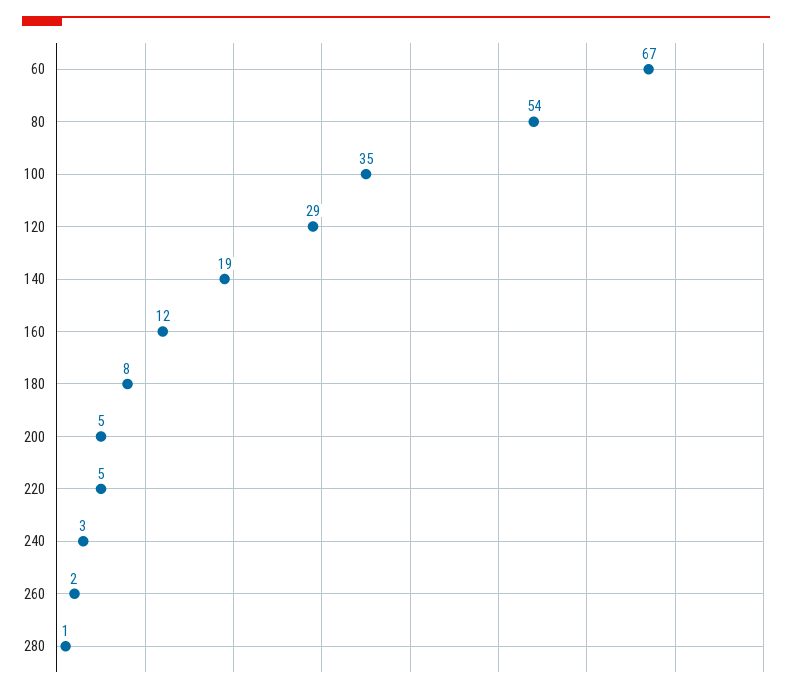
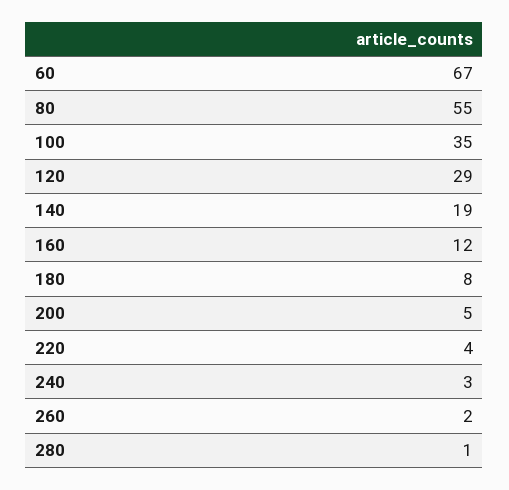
  {
    "60": 67,
-   "80": 54,
+   "80": 55,
    "100": 35,
    "120": 29,
    "140": 19,
    "160": 12,
    "180": 8,
    "200": 5,
-   "220": 5,
+   "220": 4,
    "240": 3,
    "260": 2,
    "280": 1
  }

